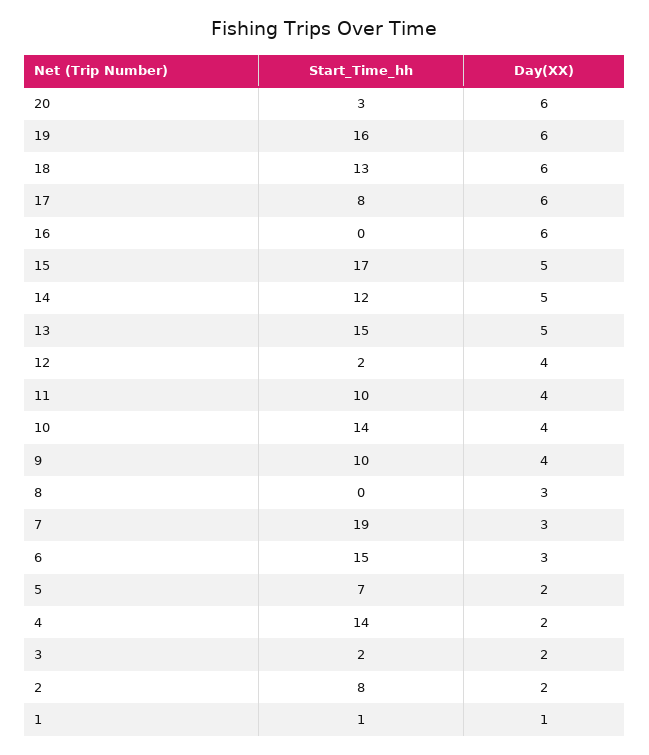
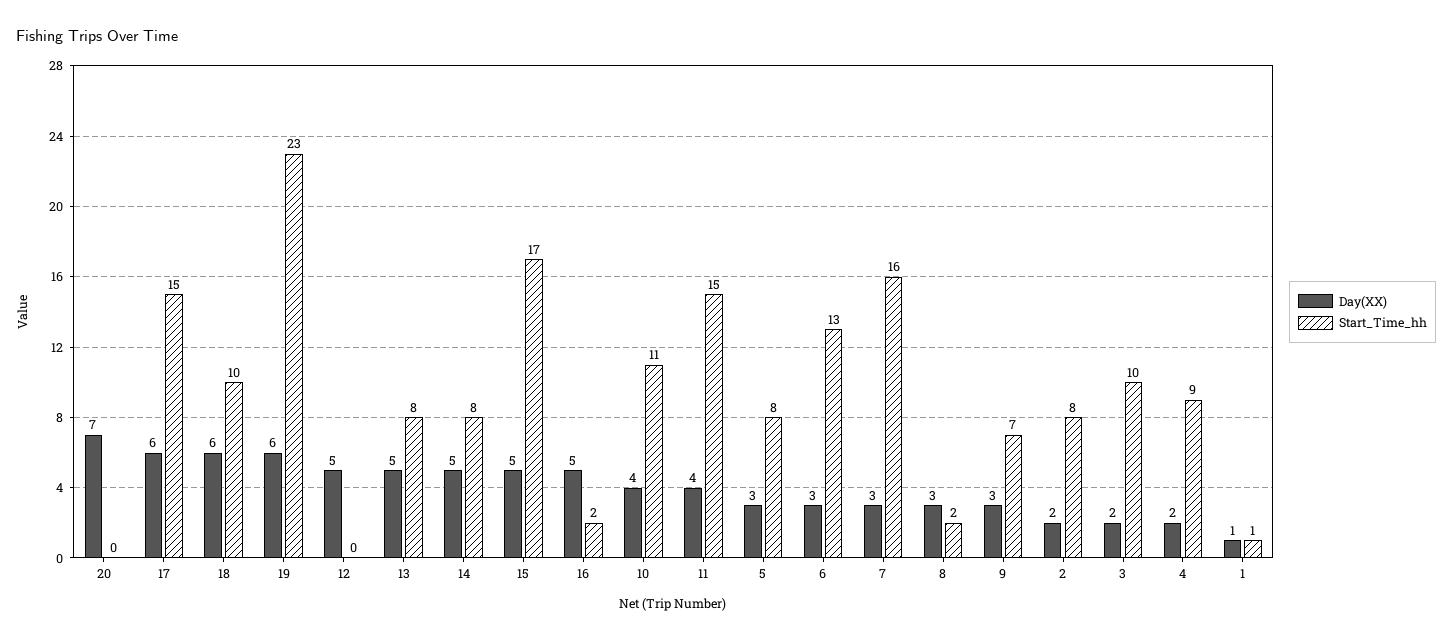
  {
    "Start_Time_hh": {
-     "20": 3,
+     "20": 0,
-     "19": 16,
+     "19": 23,
-     "18": 13,
+     "18": 10,
-     "17": 8,
+     "17": 15,
-     "16": 0,
+     "16": 2,
      "15": 17,
-     "14": 12,
+     "14": 8,
-     "13": 15,
+     "13": 8,
-     "12": 2,
+     "12": 0,
-     "11": 10,
+     "11": 15,
-     "10": 14,
+     "10": 11,
-     "9": 10,
+     "9": 7,
-     "8": 0,
+     "8": 2,
-     "7": 19,
+     "7": 16,
-     "6": 15,
+     "6": 13,
-     "5": 7,
+     "5": 8,
-     "4": 14,
+     "4": 9,
-     "3": 2,
+     "3": 10,
      "2": 8,
      "1": 1
    },
    "Day(XX)": {
-     "20": 6,
+     "20": 7,
      "19": 6,
      "18": 6,
      "17": 6,
-     "16": 6,
+     "16": 5,
      "15": 5,
      "14": 5,
      "13": 5,
-     "12": 4,
+     "12": 5,
      "11": 4,
      "10": 4,
-     "9": 4,
+     "9": 3,
      "8": 3,
      "7": 3,
      "6": 3,
-     "5": 2,
+     "5": 3,
      "4": 2,
      "3": 2,
      "2": 2,
      "1": 1
    }
  }

